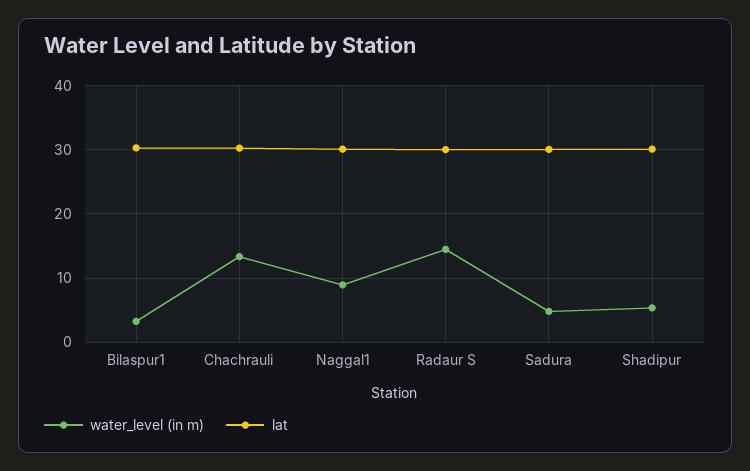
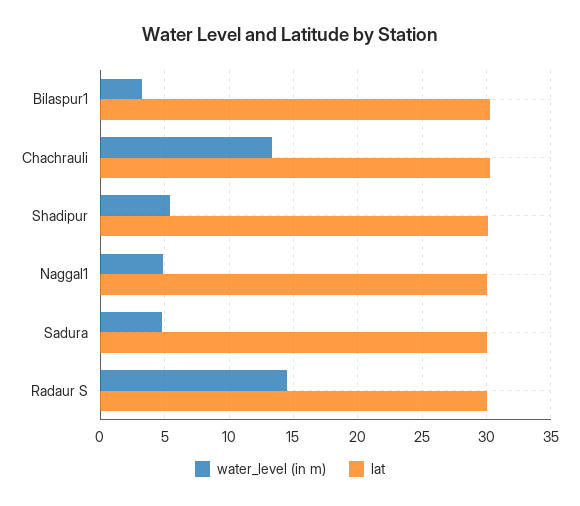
  {
    "water_level (in m)": {
      "Bilaspur1": 3.5,
      "Chachrauli": 13.5,
-     "Naggal1": 9,
+     "Naggal1": 5,
      "Radaur S": 14.5,
      "Sadura": 5,
      "Shadipur": 5.5
    },
    "lat": {
      "Bilaspur1": 30.5,
      "Chachrauli": 30.5,
      "Naggal1": 30,
      "Radaur S": 30,
      "Sadura": 30,
      "Shadipur": 30
    }
  }

